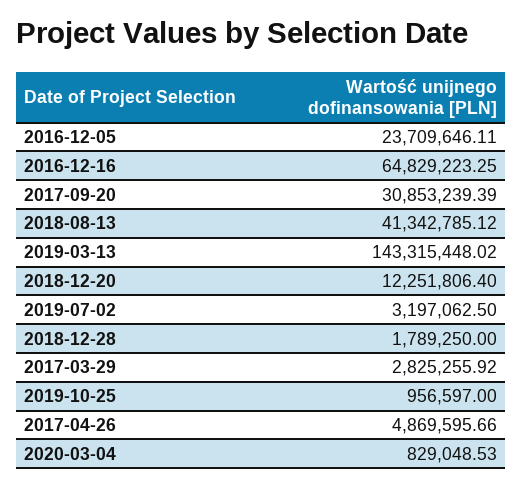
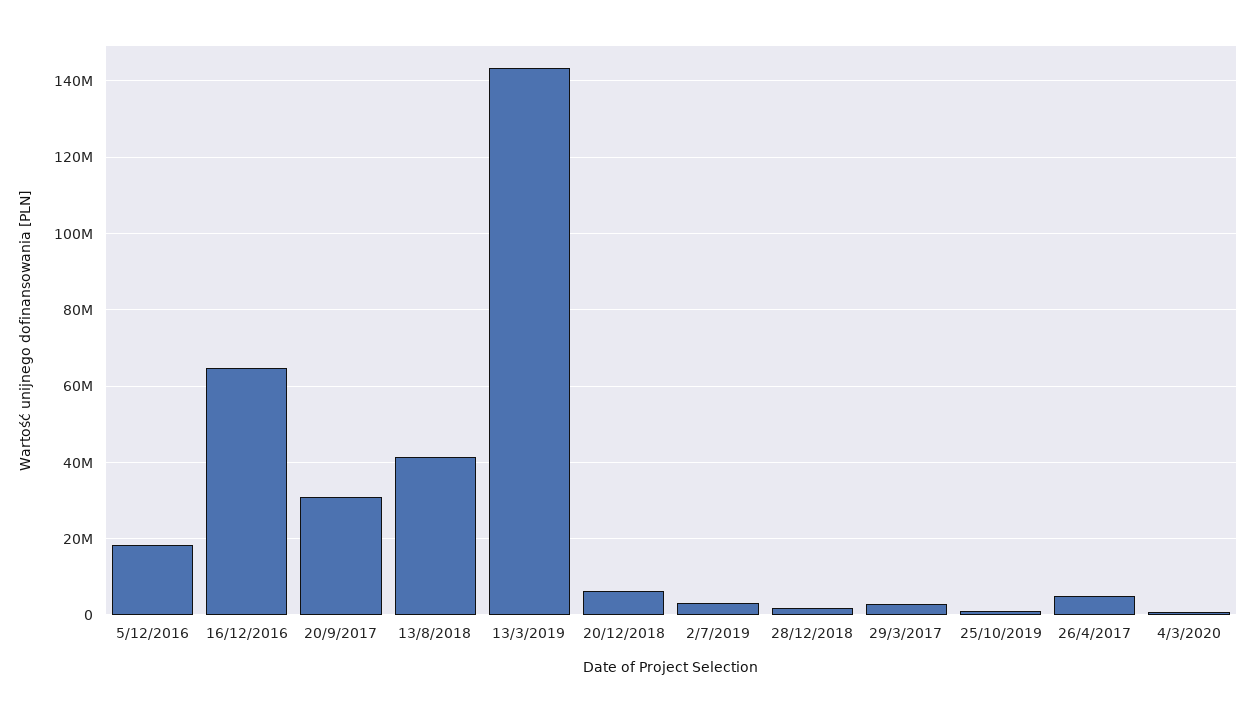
  {
-   "2016-12-05": 23709646.11,
+   "2016-12-05": 18000000,
    "2016-12-16": 64829223.25,
    "2017-09-20": 30853239.39,
    "2018-08-13": 41342785.12,
    "2019-03-13": 143315448.02,
-   "2018-12-20": 12251806.4,
+   "2018-12-20": 6000000,
    "2019-07-02": 3197062.5,
    "2018-12-28": 1789250,
    "2017-03-29": 2825255.92,
    "2019-10-25": 956597,
    "2017-04-26": 4869595.66,
    "2020-03-04": 829048.53
  }

